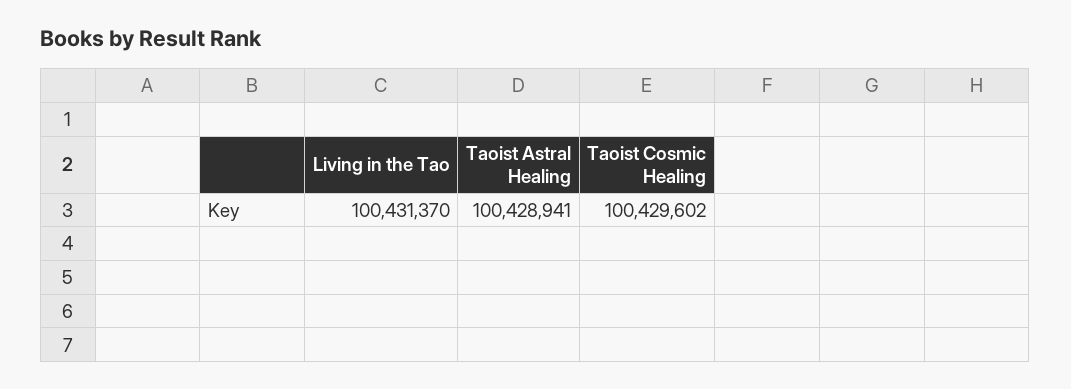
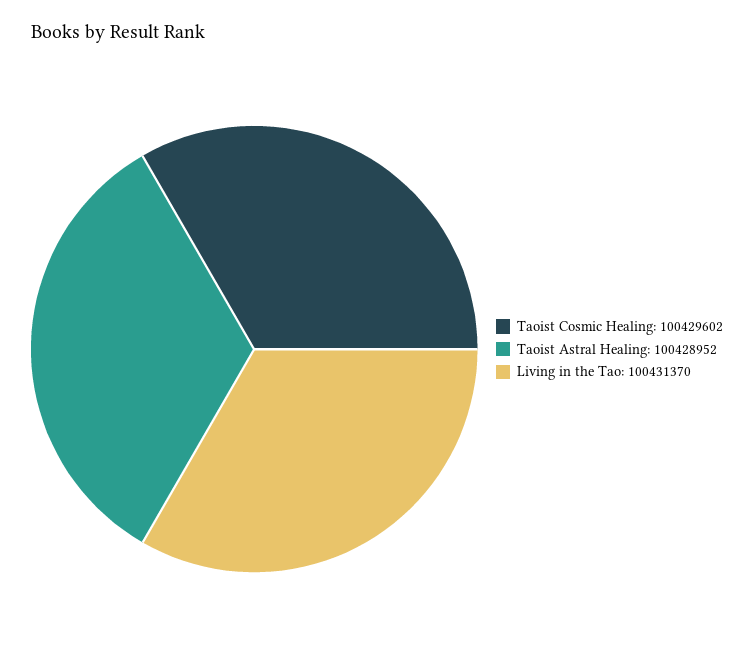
  {
    "Living in the Tao": 100431370,
-   "Taoist Astral Healing": 100428941,
+   "Taoist Astral Healing": 100428952,
    "Taoist Cosmic Healing": 100429602
  }

